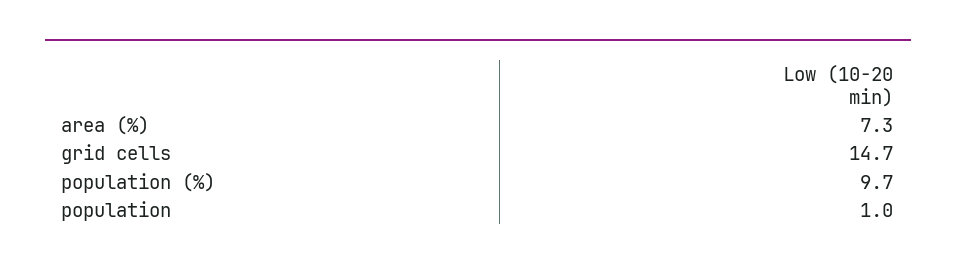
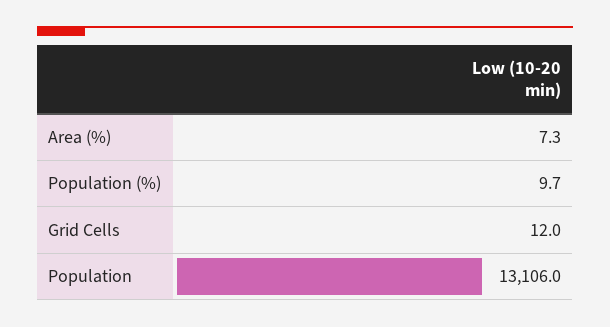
  {
    "area (%)": 7.3,
-   "grid cells": 14.7,
+   "grid cells": 12,
    "population (%)": 9.7,
-   "population": 1
+   "population": 13106
  }

